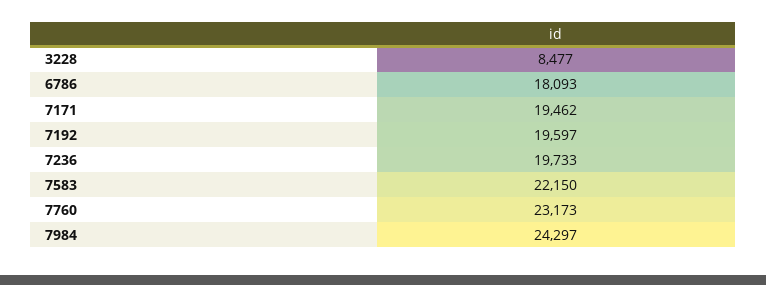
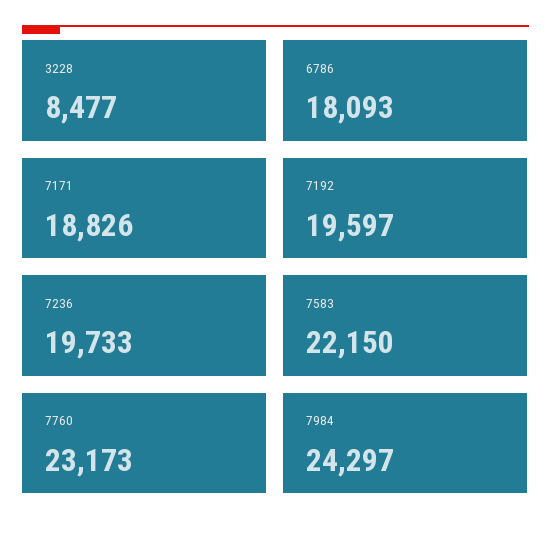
  {
    "3228": 8477,
    "6786": 18093,
-   "7171": 19462,
+   "7171": 18826,
    "7192": 19597,
    "7236": 19733,
    "7583": 22150,
    "7760": 23173,
    "7984": 24297
  }

